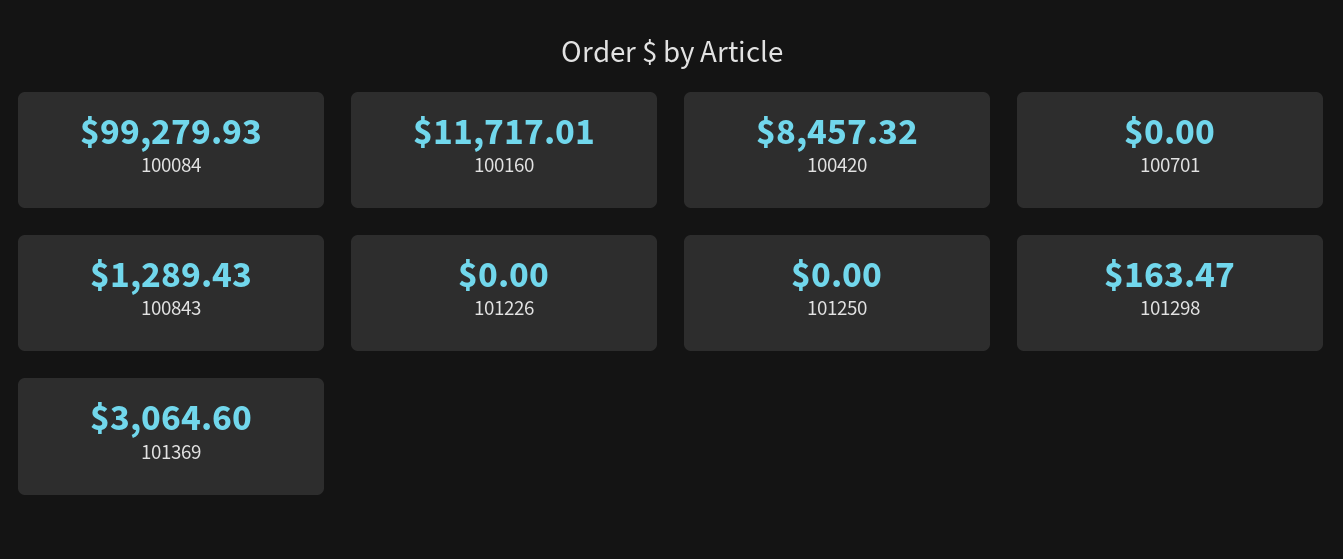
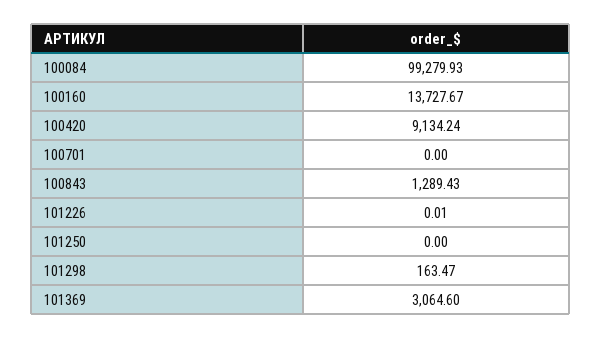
  {
    "100084": 99279.93,
-   "100160": 11717.01,
+   "100160": 13727.67,
-   "100420": 8457.32,
+   "100420": 9134.24,
    "100701": 0,
    "100843": 1289.43,
-   "101226": 0,
+   "101226": 0.01,
    "101250": 0,
    "101298": 163.47,
    "101369": 3064.6
  }

